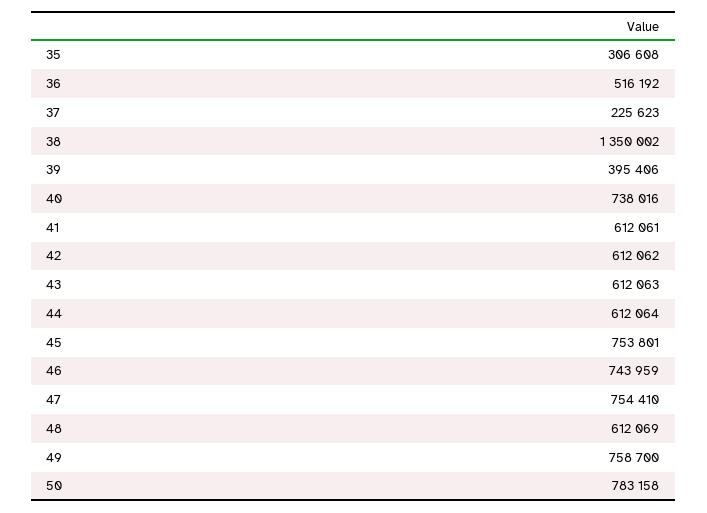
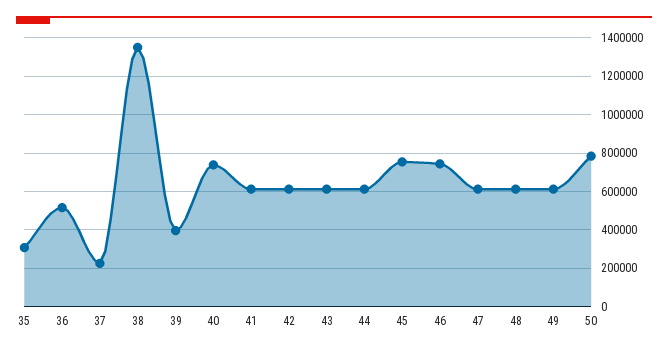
  {
    "35": 306608,
    "36": 516192,
    "37": 225623,
    "38": 1350002,
    "39": 395406,
    "40": 738016,
    "41": 612061,
    "42": 612062,
    "43": 612063,
    "44": 612064,
    "45": 753801,
    "46": 743959,
-   "47": 754410,
+   "47": 600000,
    "48": 612069,
-   "49": 758700,
+   "49": 600000,
    "50": 783158
  }

